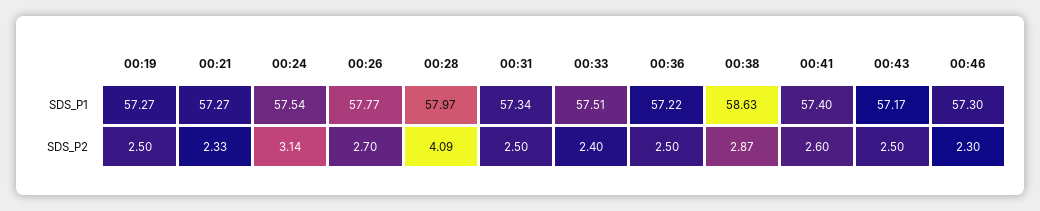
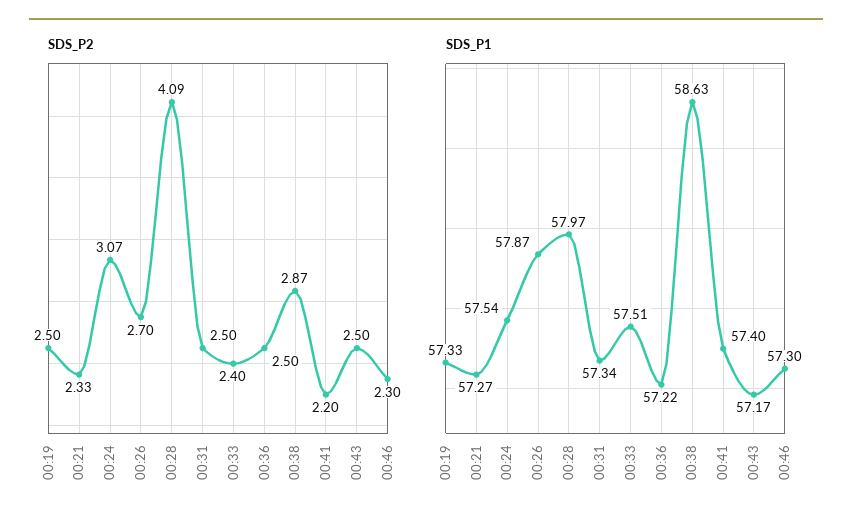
  {
    "SDS_P1": {
-     "00:19": 57.27,
+     "00:19": 57.33,
      "00:21": 57.27,
      "00:24": 57.54,
-     "00:26": 57.77,
+     "00:26": 57.87,
      "00:28": 57.97,
      "00:31": 57.34,
      "00:33": 57.51,
      "00:36": 57.22,
      "00:38": 58.63,
      "00:41": 57.4,
      "00:43": 57.17,
      "00:46": 57.3
    },
    "SDS_P2": {
      "00:19": 2.5,
      "00:21": 2.33,
-     "00:24": 3.14,
+     "00:24": 3.07,
      "00:26": 2.7,
      "00:28": 4.09,
      "00:31": 2.5,
      "00:33": 2.4,
      "00:36": 2.5,
      "00:38": 2.87,
-     "00:41": 2.6,
+     "00:41": 2.2,
      "00:43": 2.5,
      "00:46": 2.3
    }
  }

